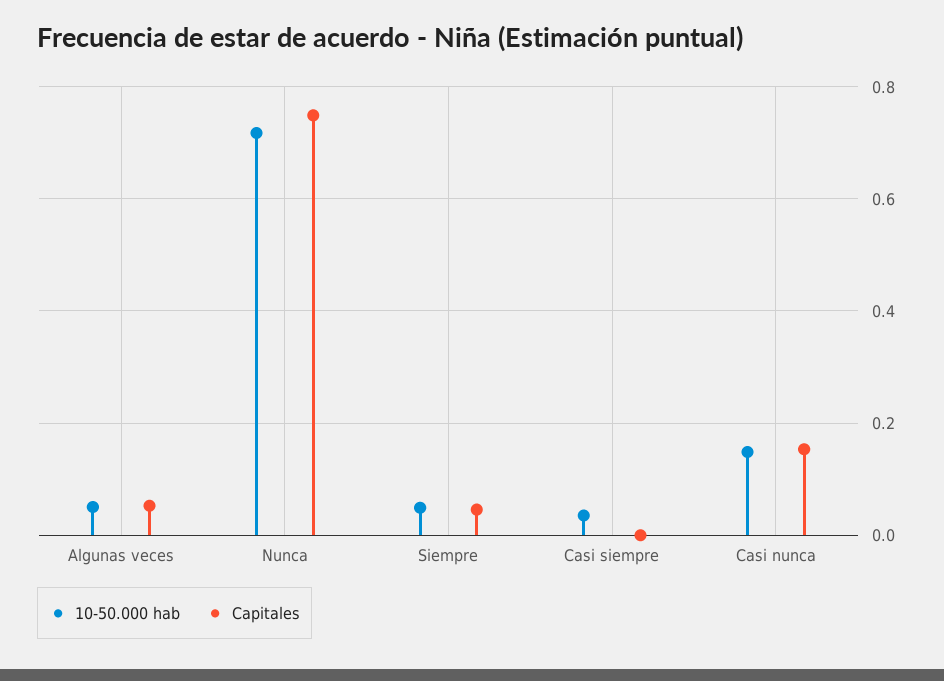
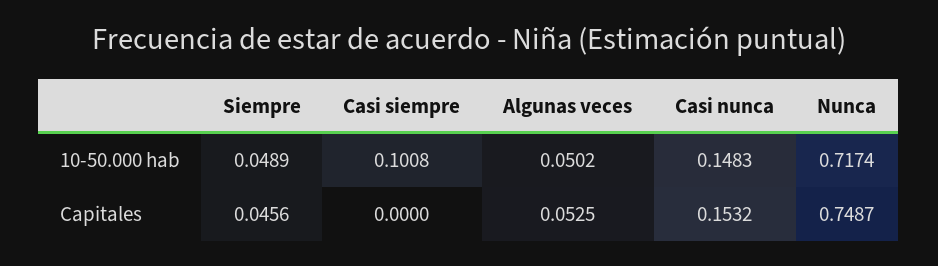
  {
    "10-50.000 hab": {
      "Algunas veces": 0.0502,
      "Nunca": 0.7174,
      "Siempre": 0.0489,
-     "Casi siempre": 0.04,
+     "Casi siempre": 0.1008,
      "Casi nunca": 0.1483
    },
    "Capitales": {
      "Algunas veces": 0.0525,
      "Nunca": 0.7487,
      "Siempre": 0.0456,
      "Casi siempre": 0,
      "Casi nunca": 0.1532
    }
  }

